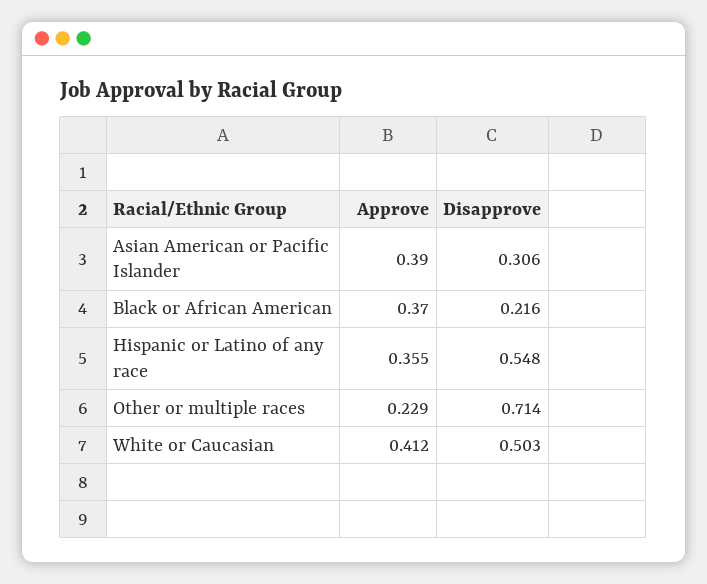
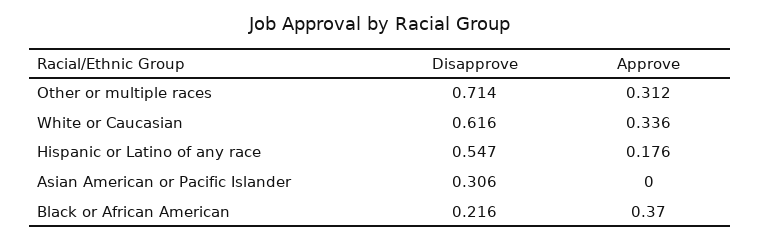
  {
    "Approve": {
-     "Asian American or Pacific Islander": 0.39,
+     "Asian American or Pacific Islander": 0,
      "Black or African American": 0.37,
-     "Hispanic or Latino of any race": 0.355,
+     "Hispanic or Latino of any race": 0.176,
-     "Other or multiple races": 0.229,
+     "Other or multiple races": 0.312,
-     "White or Caucasian": 0.412
+     "White or Caucasian": 0.336
    },
    "Disapprove": {
      "Asian American or Pacific Islander": 0.306,
      "Black or African American": 0.216,
-     "Hispanic or Latino of any race": 0.548,
+     "Hispanic or Latino of any race": 0.547,
      "Other or multiple races": 0.714,
-     "White or Caucasian": 0.503
+     "White or Caucasian": 0.616
    }
  }

